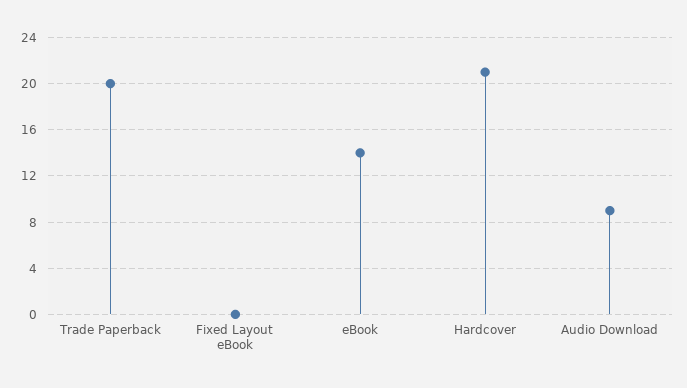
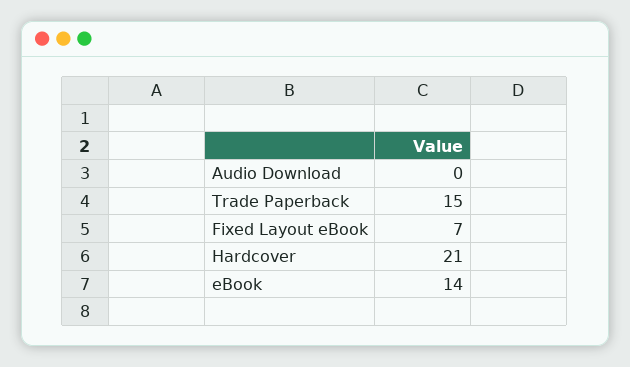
  {
-   "Trade Paperback": 20,
+   "Trade Paperback": 15,
-   "Fixed Layout eBook": 0,
+   "Fixed Layout eBook": 7,
    "eBook": 14,
    "Hardcover": 21,
-   "Audio Download": 9
+   "Audio Download": 0
  }

